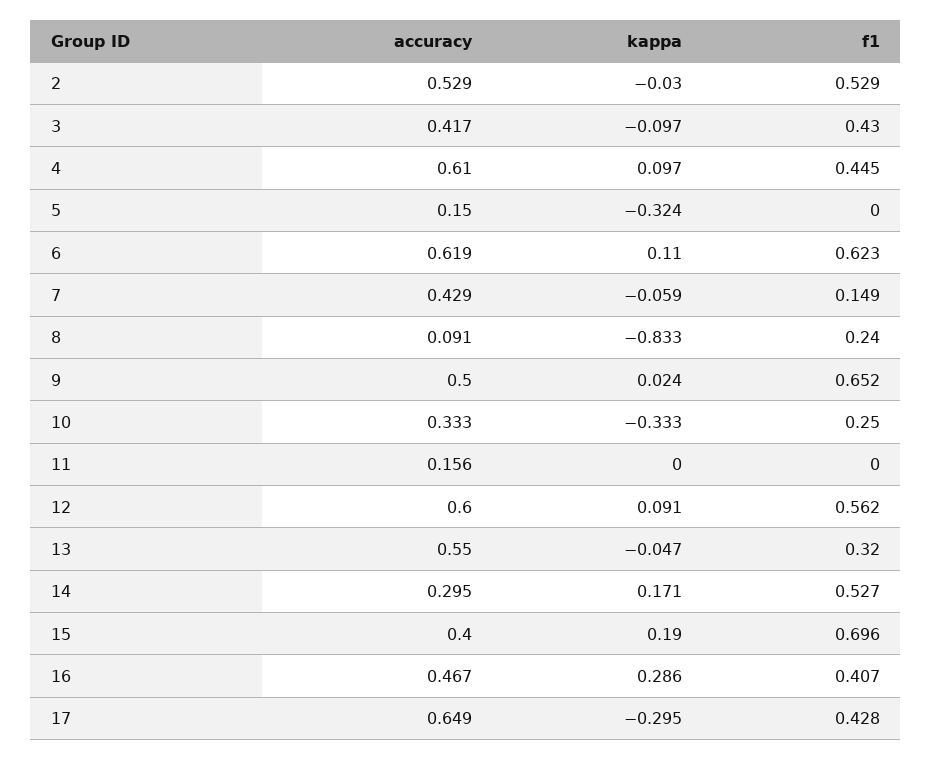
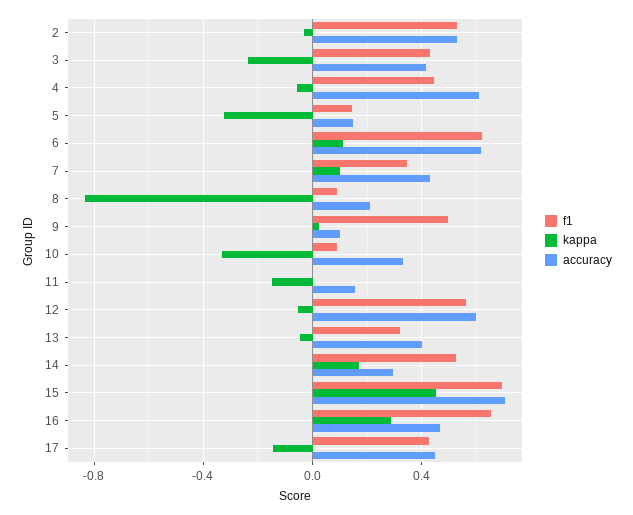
  {
    "accuracy": {
      "2": 0.529,
      "3": 0.417,
      "4": 0.61,
      "5": 0.15,
      "6": 0.619,
      "7": 0.429,
-     "8": 0.091,
+     "8": 0.2,
-     "9": 0.5,
+     "9": 0.1,
      "10": 0.333,
      "11": 0.156,
      "12": 0.6,
-     "13": 0.55,
+     "13": 0.4,
      "14": 0.295,
-     "15": 0.4,
+     "15": 0.7,
      "16": 0.467,
-     "17": 0.649
+     "17": 0.45
    },
    "kappa": {
      "2": -0.03,
-     "3": -0.097,
+     "3": -0.25,
-     "4": 0.097,
+     "4": -0.05,
      "5": -0.324,
      "6": 0.11,
-     "7": -0.059,
+     "7": 0.1,
      "8": -0.833,
      "9": 0.024,
      "10": -0.333,
-     "11": 0,
+     "11": -0.15,
-     "12": 0.091,
+     "12": -0.05,
      "13": -0.047,
      "14": 0.171,
-     "15": 0.19,
+     "15": 0.45,
      "16": 0.286,
-     "17": -0.295
+     "17": -0.15
    },
    "f1": {
      "2": 0.529,
      "3": 0.43,
      "4": 0.445,
-     "5": 0,
+     "5": 0.15,
      "6": 0.623,
-     "7": 0.149,
+     "7": 0.35,
-     "8": 0.24,
+     "8": 0.1,
-     "9": 0.652,
+     "9": 0.5,
-     "10": 0.25,
+     "10": 0.1,
      "11": 0,
      "12": 0.562,
      "13": 0.32,
      "14": 0.527,
      "15": 0.696,
-     "16": 0.407,
+     "16": 0.65,
      "17": 0.428
    }
  }

